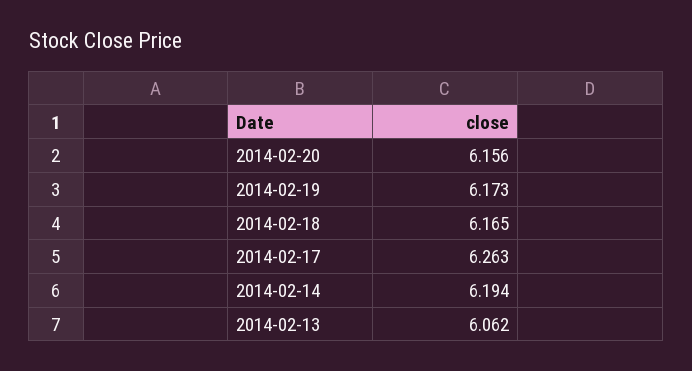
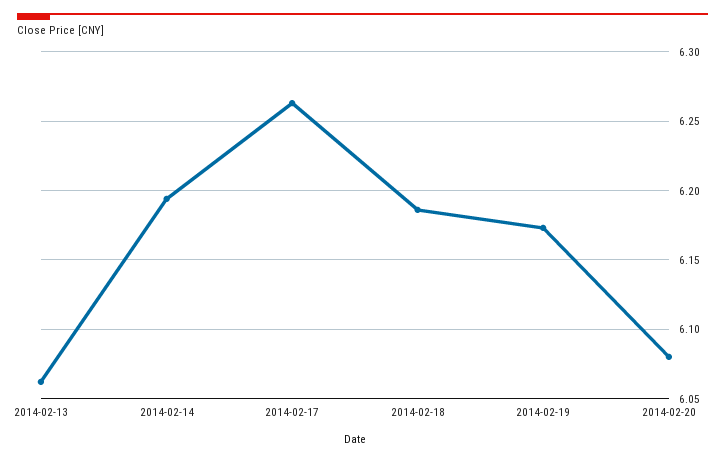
  {
-   "2014-02-20": 6.156,
+   "2014-02-20": 6.08,
    "2014-02-19": 6.173,
-   "2014-02-18": 6.165,
+   "2014-02-18": 6.185,
    "2014-02-17": 6.263,
    "2014-02-14": 6.194,
    "2014-02-13": 6.062
  }

